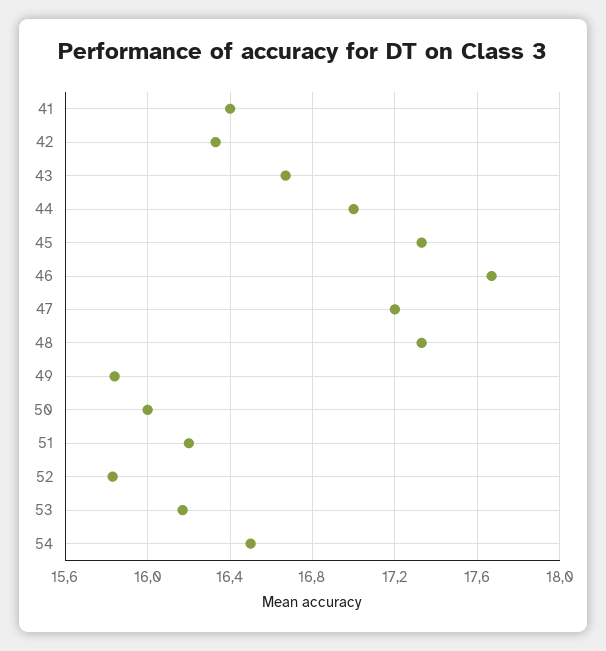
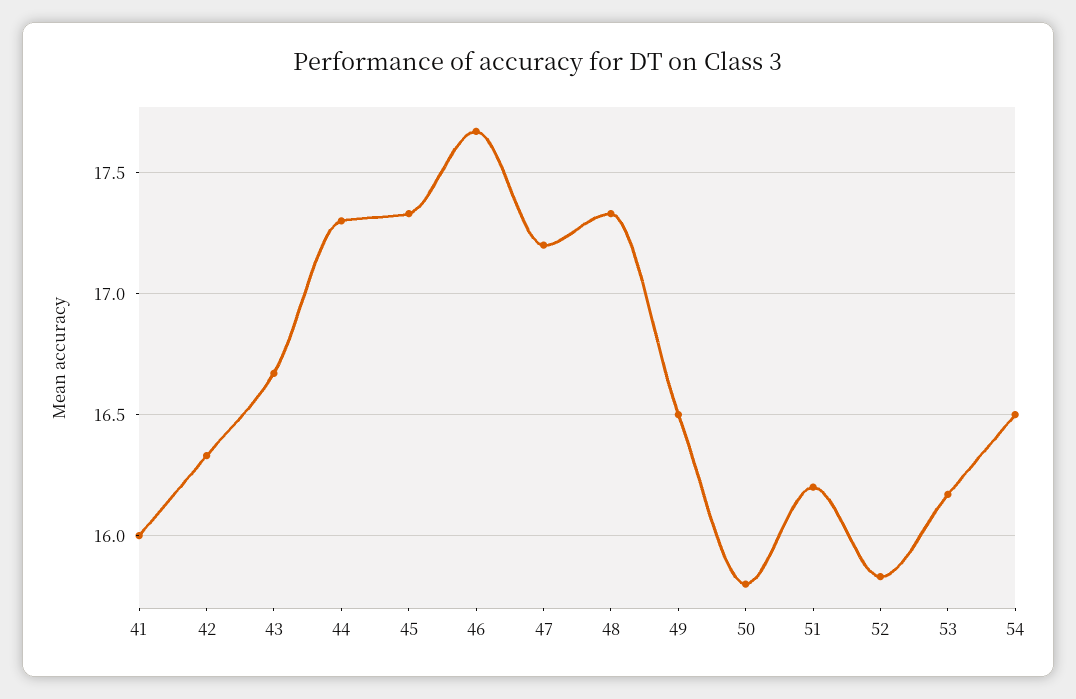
  {
-   "41": 16.4,
+   "41": 16,
    "42": 16.35,
    "43": 16.65,
-   "44": 17,
+   "44": 17.3,
    "45": 17.35,
    "46": 17.65,
    "47": 17.2,
    "48": 17.35,
-   "49": 15.85,
+   "49": 16.5,
-   "50": 16,
+   "50": 15.8,
    "51": 16.2,
    "52": 15.85,
    "53": 16.15,
    "54": 16.5
  }

